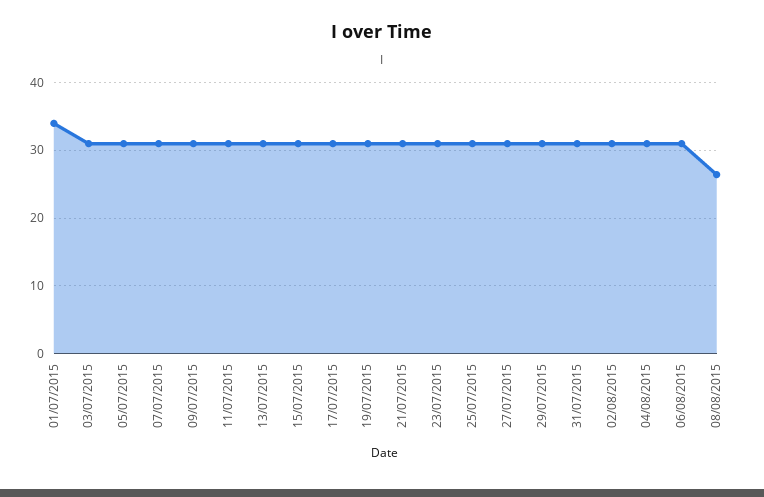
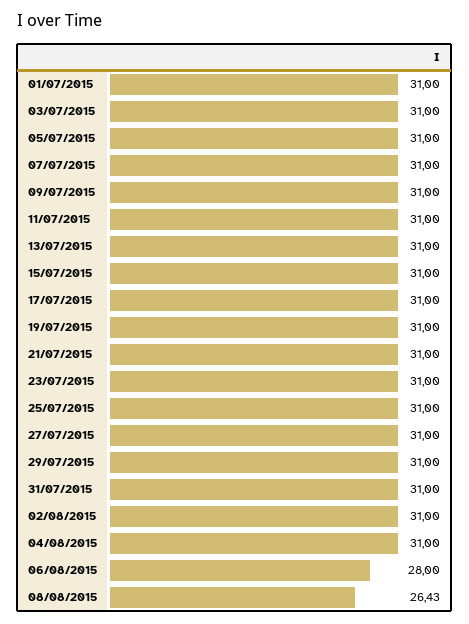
  {
-   "01/07/2015": 34,
+   "01/07/2015": 31,
    "03/07/2015": 31,
    "05/07/2015": 31,
    "07/07/2015": 31,
    "09/07/2015": 31,
    "11/07/2015": 31,
    "13/07/2015": 31,
    "15/07/2015": 31,
    "17/07/2015": 31,
    "19/07/2015": 31,
    "21/07/2015": 31,
    "23/07/2015": 31,
    "25/07/2015": 31,
    "27/07/2015": 31,
    "29/07/2015": 31,
    "31/07/2015": 31,
    "02/08/2015": 31,
    "04/08/2015": 31,
-   "06/08/2015": 31,
+   "06/08/2015": 28,
    "08/08/2015": 26.43
  }

